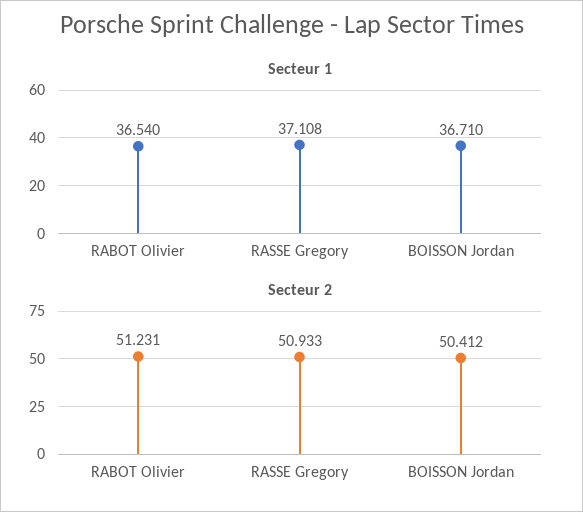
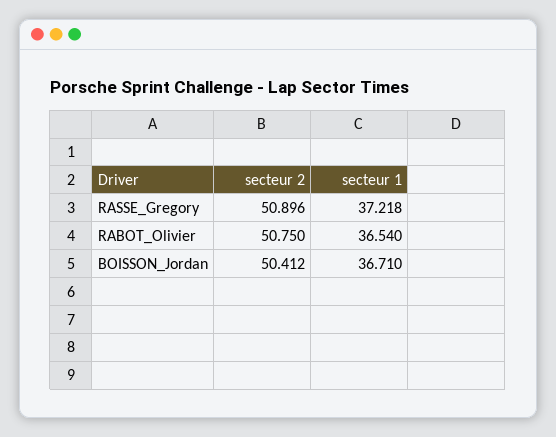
  {
    "Secteur 1": {
      "RABOT Olivier": 36.54,
-     "RASSE Gregory": 37.108,
+     "RASSE Gregory": 37.218,
      "BOISSON Jordan": 36.71
    },
    "Secteur 2": {
-     "RABOT Olivier": 51.231,
+     "RABOT Olivier": 50.75,
-     "RASSE Gregory": 50.933,
+     "RASSE Gregory": 50.896,
      "BOISSON Jordan": 50.412
    }
  }

